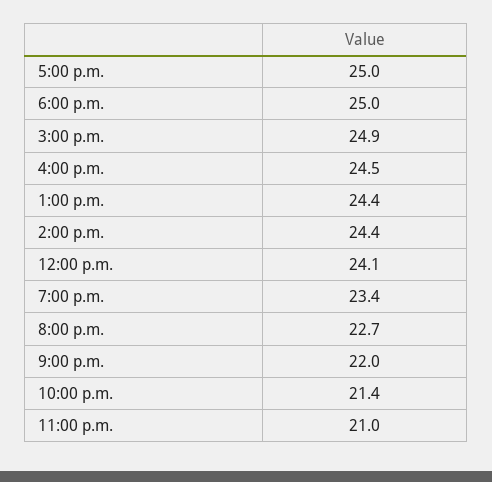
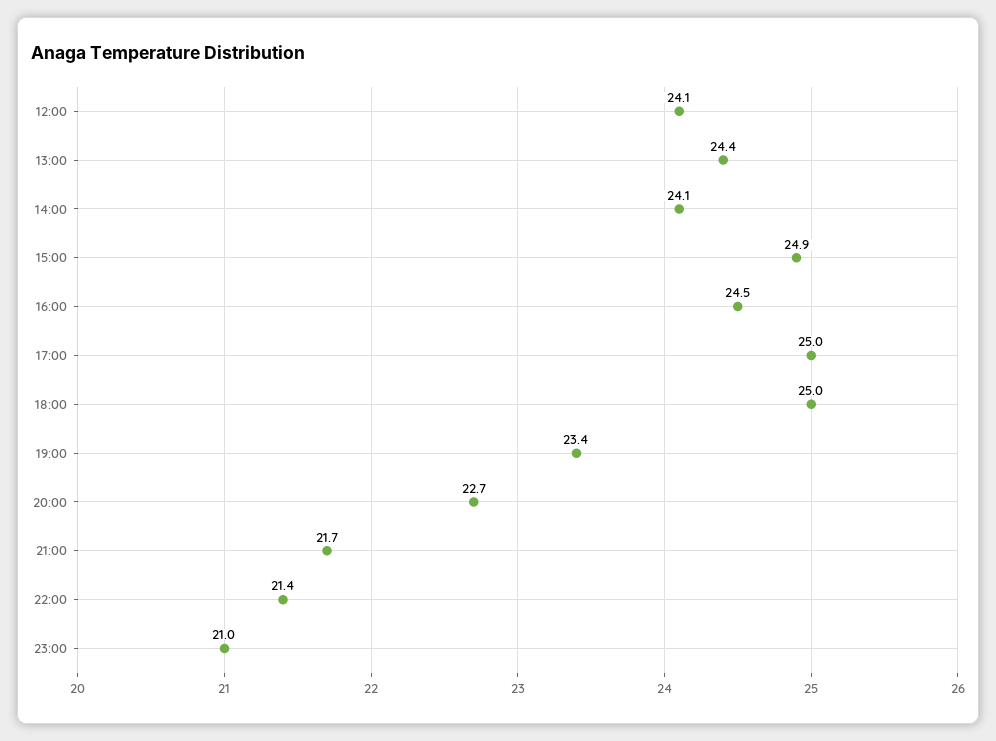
  {
    "5:00 p.m.": 25,
    "6:00 p.m.": 25,
    "3:00 p.m.": 24.9,
    "4:00 p.m.": 24.5,
    "1:00 p.m.": 24.4,
-   "2:00 p.m.": 24.4,
+   "2:00 p.m.": 24.1,
    "12:00 p.m.": 24.1,
    "7:00 p.m.": 23.4,
    "8:00 p.m.": 22.7,
-   "9:00 p.m.": 22,
+   "9:00 p.m.": 21.7,
    "10:00 p.m.": 21.4,
    "11:00 p.m.": 21
  }

